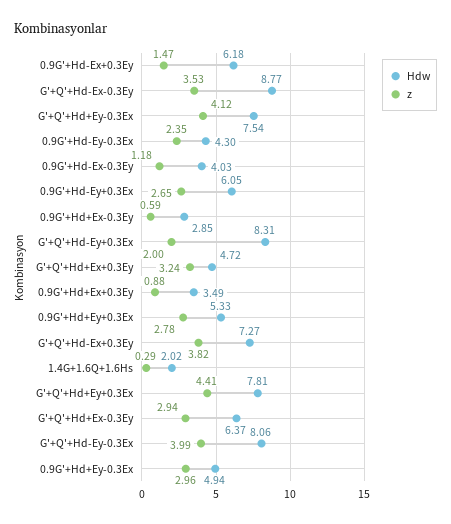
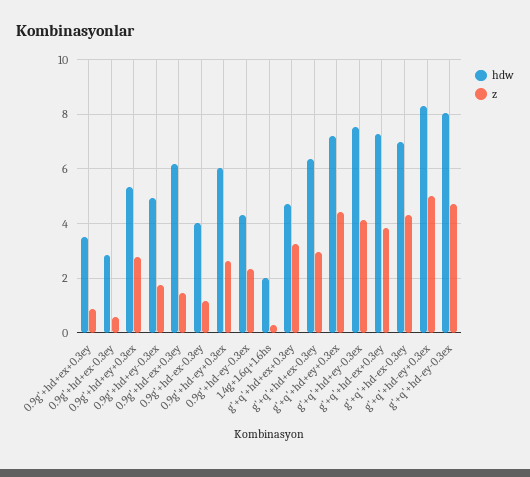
  {
    "Hdw": {
      "0.9G'+Hd-Ex+0.3Ey": 6.18,
-     "G'+Q'+Hd-Ex-0.3Ey": 8.77,
+     "G'+Q'+Hd-Ex-0.3Ey": 7,
      "G'+Q'+Hd+Ey-0.3Ex": 7.54,
      "0.9G'+Hd-Ey-0.3Ex": 4.3,
      "0.9G'+Hd-Ex-0.3Ey": 4.03,
      "0.9G'+Hd-Ey+0.3Ex": 6.05,
      "0.9G'+Hd+Ex-0.3Ey": 2.85,
      "G'+Q'+Hd-Ey+0.3Ex": 8.31,
      "G'+Q'+Hd+Ex+0.3Ey": 4.72,
      "0.9G'+Hd+Ex+0.3Ey": 3.49,
      "0.9G'+Hd+Ey+0.3Ex": 5.33,
      "G'+Q'+Hd-Ex+0.3Ey": 7.27,
      "1.4G+1.6Q+1.6Hs": 2.02,
-     "G'+Q'+Hd+Ey+0.3Ex": 7.81,
+     "G'+Q'+Hd+Ey+0.3Ex": 7.25,
      "G'+Q'+Hd+Ex-0.3Ey": 6.37,
      "G'+Q'+Hd-Ey-0.3Ex": 8.06,
      "0.9G'+Hd+Ey-0.3Ex": 4.94
    },
    "z": {
      "0.9G'+Hd-Ex+0.3Ey": 1.47,
-     "G'+Q'+Hd-Ex-0.3Ey": 3.53,
+     "G'+Q'+Hd-Ex-0.3Ey": 4.25,
      "G'+Q'+Hd+Ey-0.3Ex": 4.12,
      "0.9G'+Hd-Ey-0.3Ex": 2.35,
      "0.9G'+Hd-Ex-0.3Ey": 1.18,
      "0.9G'+Hd-Ey+0.3Ex": 2.65,
      "0.9G'+Hd+Ex-0.3Ey": 0.59,
-     "G'+Q'+Hd-Ey+0.3Ex": 2,
+     "G'+Q'+Hd-Ey+0.3Ex": 5,
      "G'+Q'+Hd+Ex+0.3Ey": 3.24,
      "0.9G'+Hd+Ex+0.3Ey": 0.88,
      "0.9G'+Hd+Ey+0.3Ex": 2.78,
      "G'+Q'+Hd-Ex+0.3Ey": 3.82,
      "1.4G+1.6Q+1.6Hs": 0.29,
      "G'+Q'+Hd+Ey+0.3Ex": 4.41,
      "G'+Q'+Hd+Ex-0.3Ey": 2.94,
-     "G'+Q'+Hd-Ey-0.3Ex": 3.99,
+     "G'+Q'+Hd-Ey-0.3Ex": 4.75,
-     "0.9G'+Hd+Ey-0.3Ex": 2.96
+     "0.9G'+Hd+Ey-0.3Ex": 1.75
    }
  }

